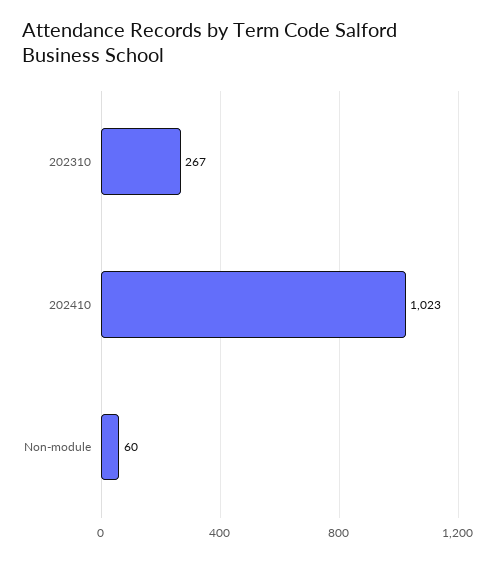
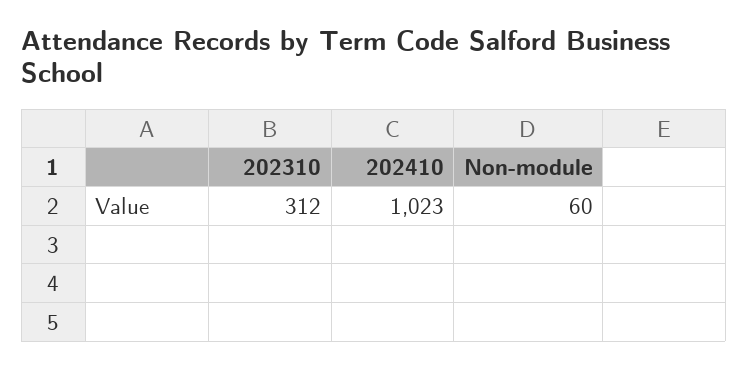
  {
-   "202310": 267,
+   "202310": 312,
    "202410": 1023,
    "Non-module": 60
  }

